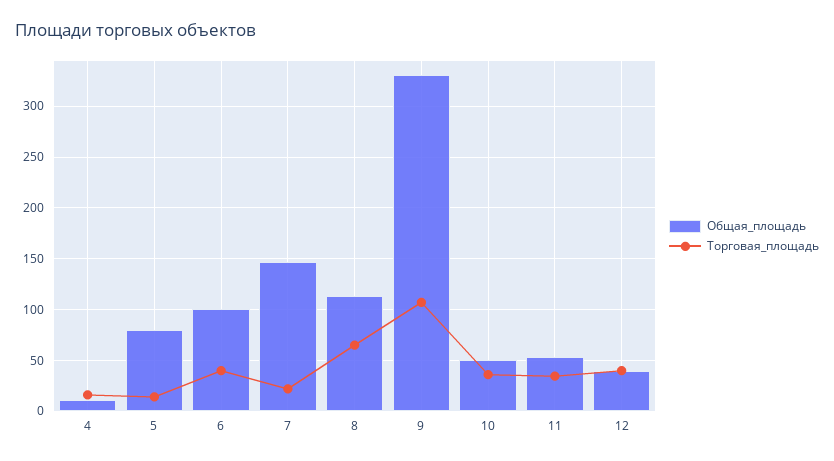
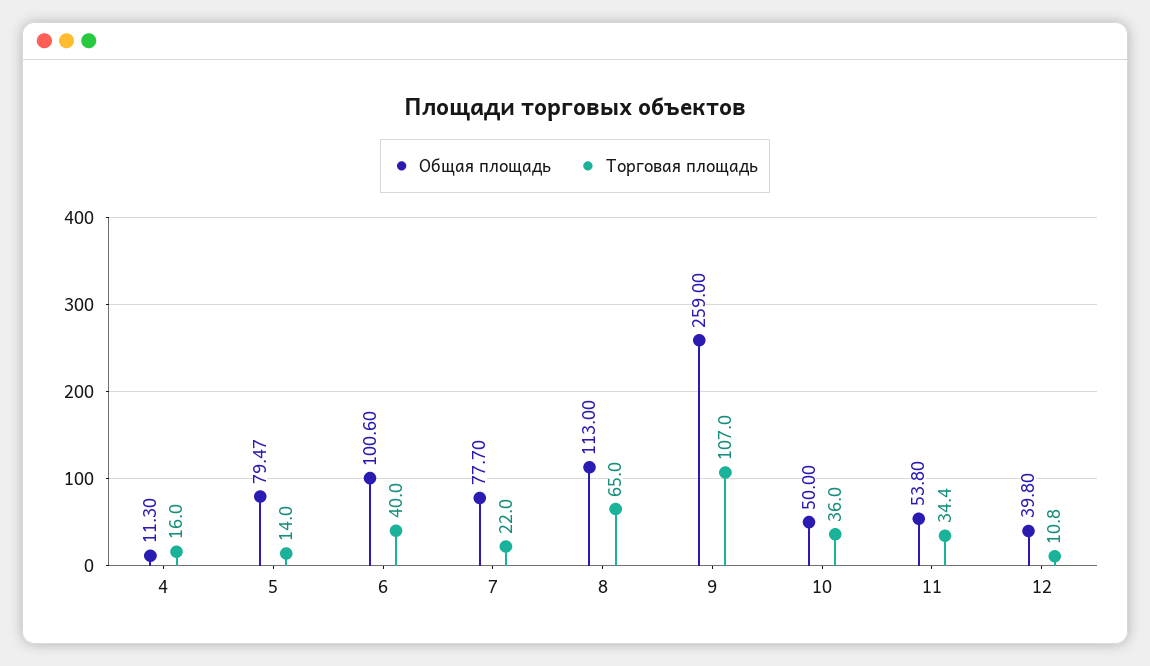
  {
    "Общая_площадь": {
      "4": 11.3,
      "5": 79.47,
      "6": 100.6,
-     "7": 150,
+     "7": 77.7,
      "8": 113,
-     "9": 330,
+     "9": 259,
      "10": 50,
      "11": 53.8,
      "12": 39.8
    },
    "Торговая_площадь": {
      "4": 16,
      "5": 14,
      "6": 40,
      "7": 22,
      "8": 65,
      "9": 107,
      "10": 36,
      "11": 34.4,
-     "12": 40
+     "12": 10.8
    }
  }

